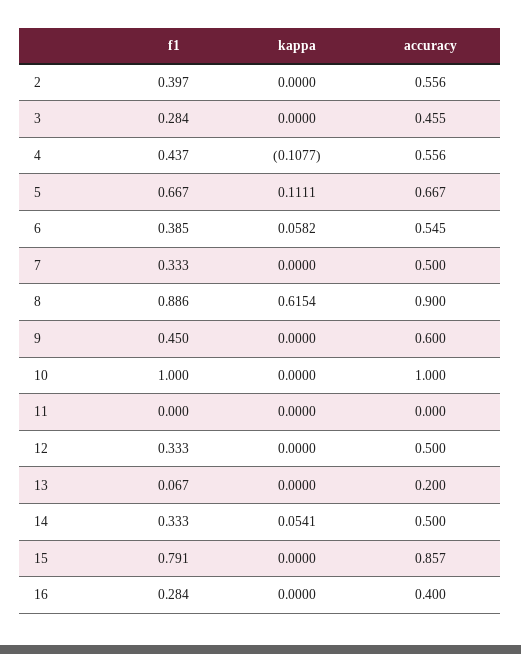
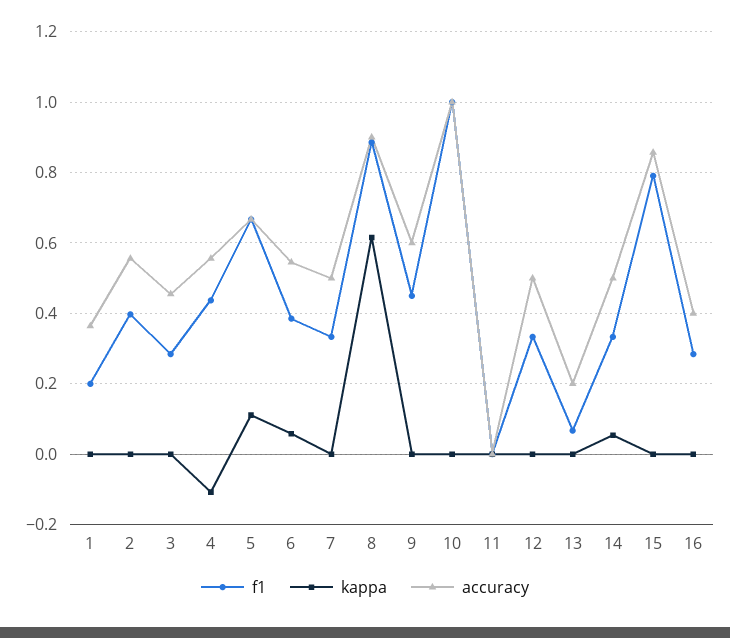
  {
    "f1": {
      "2": 0.397,
      "3": 0.284,
      "4": 0.437,
      "5": 0.667,
      "6": 0.385,
      "7": 0.333,
      "8": 0.886,
      "9": 0.45,
      "10": 1,
      "11": 0,
      "12": 0.333,
      "13": 0.067,
      "14": 0.333,
      "15": 0.791,
-     "16": 0.284
+     "16": 0.284,
+     "1": 0.2
    },
    "kappa": {
      "2": 0,
      "3": 0,
      "4": -0.1077,
      "5": 0.1111,
      "6": 0.0582,
      "7": 0,
      "8": 0.6154,
      "9": 0,
      "10": 0,
      "11": 0,
      "12": 0,
      "13": 0,
      "14": 0.0541,
      "15": 0,
-     "16": 0
+     "16": 0,
+     "1": 0
    },
    "accuracy": {
      "2": 0.556,
      "3": 0.455,
      "4": 0.556,
      "5": 0.667,
      "6": 0.545,
      "7": 0.5,
      "8": 0.9,
      "9": 0.6,
      "10": 1,
      "11": 0,
      "12": 0.5,
      "13": 0.2,
      "14": 0.5,
      "15": 0.857,
-     "16": 0.4
+     "16": 0.4,
+     "1": 0.36
    }
  }

